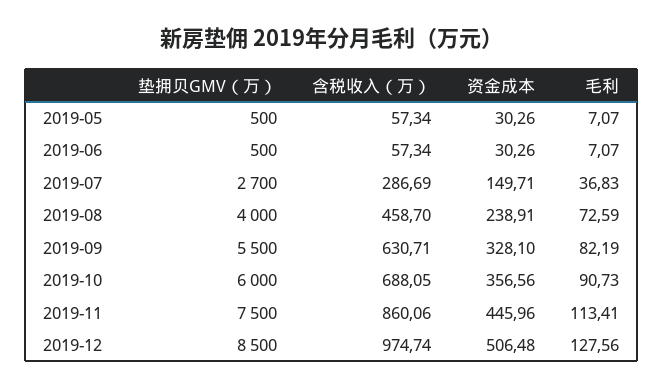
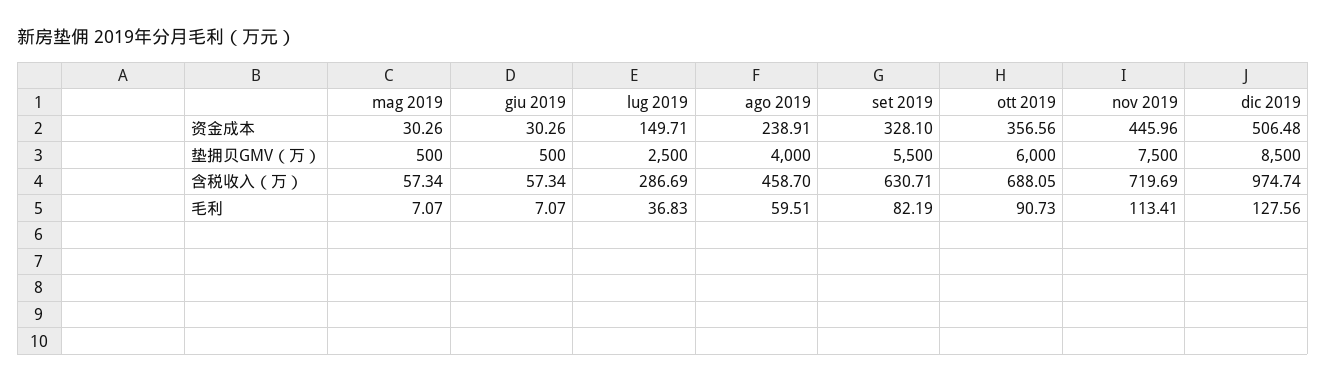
  {
    "垫拥贝GMV（万）": {
      "2019-05": 500,
      "2019-06": 500,
-     "2019-07": 2700,
+     "2019-07": 2500,
      "2019-08": 4000,
      "2019-09": 5500,
      "2019-10": 6000,
      "2019-11": 7500,
      "2019-12": 8500
    },
    "含税收入（万）": {
      "2019-05": 57.34,
      "2019-06": 57.34,
      "2019-07": 286.69,
      "2019-08": 458.7,
      "2019-09": 630.71,
      "2019-10": 688.05,
-     "2019-11": 860.06,
+     "2019-11": 719.69,
      "2019-12": 974.74
    },
    "资金成本": {
      "2019-05": 30.26,
      "2019-06": 30.26,
      "2019-07": 149.71,
      "2019-08": 238.91,
      "2019-09": 328.1,
      "2019-10": 356.56,
      "2019-11": 445.96,
      "2019-12": 506.48
    },
    "毛利": {
      "2019-05": 7.07,
      "2019-06": 7.07,
      "2019-07": 36.83,
-     "2019-08": 72.59,
+     "2019-08": 59.51,
      "2019-09": 82.19,
      "2019-10": 90.73,
      "2019-11": 113.41,
      "2019-12": 127.56
    }
  }

